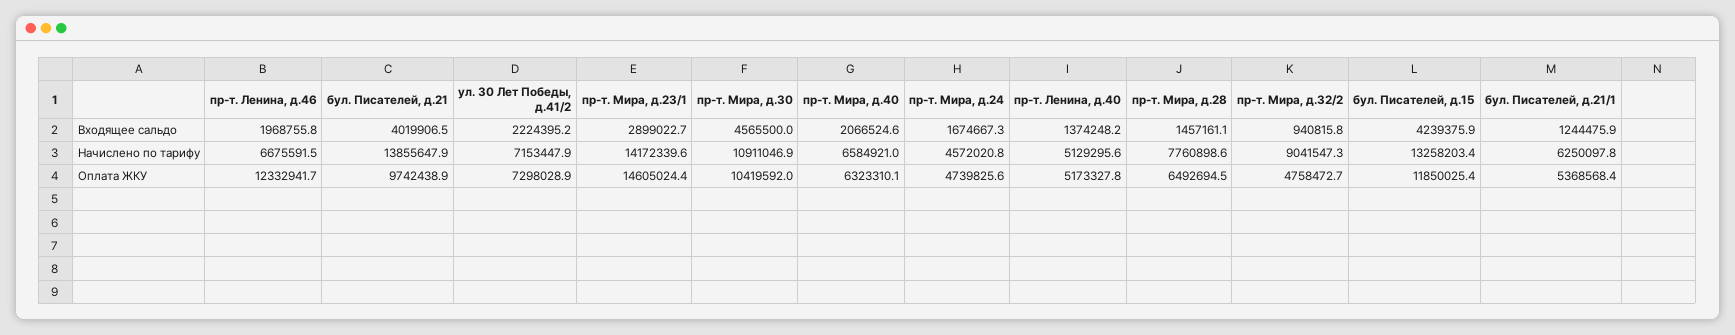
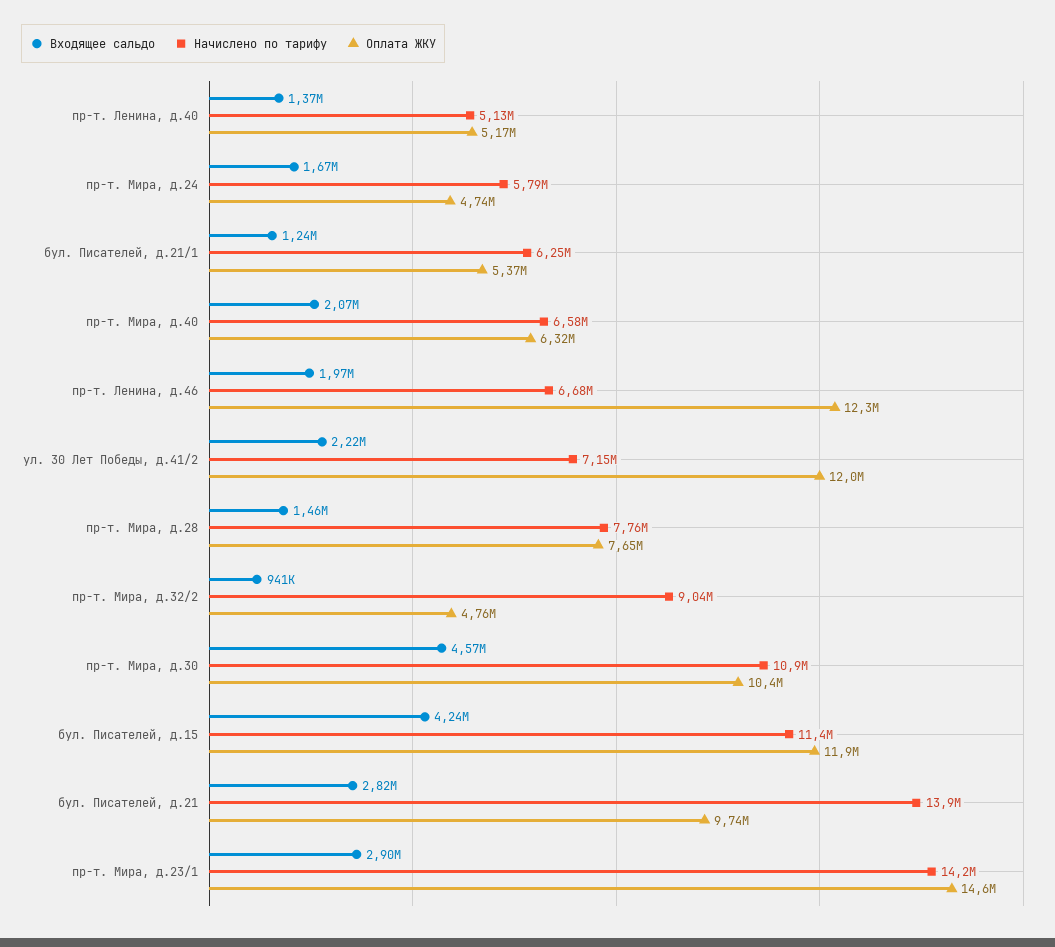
  {
    "Входящее сальдо": {
      "пр-т. Ленина, д.46": 1968755.8,
-     "бул. Писателей, д.21": 4019906.5,
+     "бул. Писателей, д.21": 2820000,
      "ул. 30 Лет Победы, д.41/2": 2224395.2,
      "пр-т. Мира, д.23/1": 2899022.7,
      "пр-т. Мира, д.30": 4565500,
      "пр-т. Мира, д.40": 2066524.6,
      "пр-т. Мира, д.24": 1674667.3,
      "пр-т. Ленина, д.40": 1374248.2,
      "пр-т. Мира, д.28": 1457161.1,
      "пр-т. Мира, д.32/2": 940815.8,
      "бул. Писателей, д.15": 4239375.9,
      "бул. Писателей, д.21/1": 1244475.9
    },
    "Начислено по тарифу": {
      "пр-т. Ленина, д.46": 6675591.5,
      "бул. Писателей, д.21": 13855647.9,
      "ул. 30 Лет Победы, д.41/2": 7153447.9,
      "пр-т. Мира, д.23/1": 14172339.6,
      "пр-т. Мира, д.30": 10911046.9,
      "пр-т. Мира, д.40": 6584921,
-     "пр-т. Мира, д.24": 4572020.8,
+     "пр-т. Мира, д.24": 5790000,
      "пр-т. Ленина, д.40": 5129295.6,
      "пр-т. Мира, д.28": 7760898.6,
      "пр-т. Мира, д.32/2": 9041547.3,
-     "бул. Писателей, д.15": 13258203.4,
+     "бул. Писателей, д.15": 11400000,
      "бул. Писателей, д.21/1": 6250097.8
    },
    "Оплата ЖКУ": {
      "пр-т. Ленина, д.46": 12332941.7,
      "бул. Писателей, д.21": 9742438.9,
-     "ул. 30 Лет Победы, д.41/2": 7298028.9,
+     "ул. 30 Лет Победы, д.41/2": 12000000,
      "пр-т. Мира, д.23/1": 14605024.4,
      "пр-т. Мира, д.30": 10419592,
      "пр-т. Мира, д.40": 6323310.1,
      "пр-т. Мира, д.24": 4739825.6,
      "пр-т. Ленина, д.40": 5173327.8,
-     "пр-т. Мира, д.28": 6492694.5,
+     "пр-т. Мира, д.28": 7650000,
      "пр-т. Мира, д.32/2": 4758472.7,
      "бул. Писателей, д.15": 11850025.4,
      "бул. Писателей, д.21/1": 5368568.4
    }
  }

